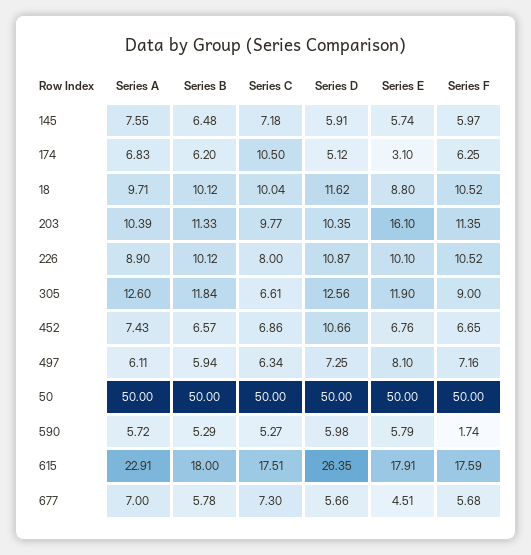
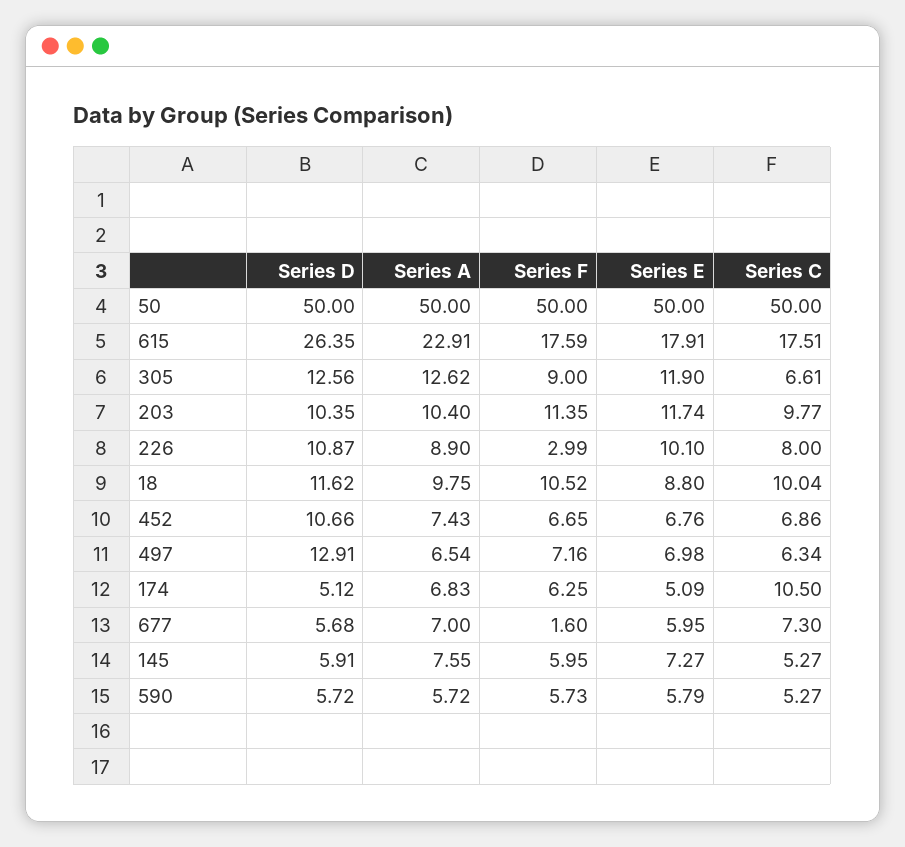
  {
    "Series A": {
      "145": 7.55,
      "174": 6.83,
-     "18": 9.71,
+     "18": 9.75,
-     "203": 10.39,
+     "203": 10.4,
      "226": 8.9,
-     "305": 12.6,
+     "305": 12.62,
      "452": 7.43,
-     "497": 6.11,
+     "497": 6.54,
      "50": 50,
      "590": 5.72,
      "615": 22.91,
      "677": 7
    },
-   "Series B": {
-     "145": 6.48,
-     "174": 6.2,
-     "18": 10.12,
-     "203": 11.33,
-     "226": 10.12,
-     "305": 11.84,
-     "452": 6.57,
-     "497": 5.94,
-     "50": 50,
-     "590": 5.29,
-     "615": 18,
-     "677": 5.78
-   },
    "Series C": {
-     "145": 7.18,
+     "145": 5.27,
      "174": 10.5,
      "18": 10.04,
      "203": 9.77,
      "226": 8,
      "305": 6.61,
      "452": 6.86,
      "497": 6.34,
      "50": 50,
      "590": 5.27,
      "615": 17.51,
      "677": 7.3
    },
    "Series D": {
      "145": 5.91,
      "174": 5.12,
      "18": 11.62,
      "203": 10.35,
      "226": 10.87,
      "305": 12.56,
      "452": 10.66,
-     "497": 7.25,
+     "497": 12.91,
      "50": 50,
-     "590": 5.98,
+     "590": 5.72,
      "615": 26.35,
-     "677": 5.66
+     "677": 5.68
    },
    "Series E": {
-     "145": 5.74,
+     "145": 7.27,
-     "174": 3.1,
+     "174": 5.09,
      "18": 8.8,
-     "203": 16.1,
+     "203": 11.74,
      "226": 10.1,
      "305": 11.9,
      "452": 6.76,
-     "497": 8.1,
+     "497": 6.98,
      "50": 50,
      "590": 5.79,
      "615": 17.91,
-     "677": 4.51
+     "677": 5.95
    },
    "Series F": {
-     "145": 5.97,
+     "145": 5.95,
      "174": 6.25,
      "18": 10.52,
      "203": 11.35,
-     "226": 10.52,
+     "226": 2.99,
      "305": 9,
      "452": 6.65,
      "497": 7.16,
      "50": 50,
-     "590": 1.74,
+     "590": 5.73,
      "615": 17.59,
-     "677": 5.68
+     "677": 1.6
    }
  }

